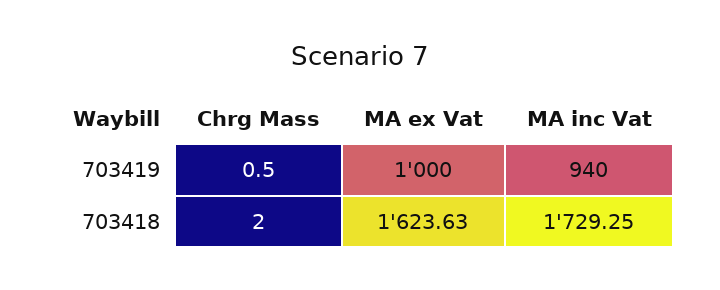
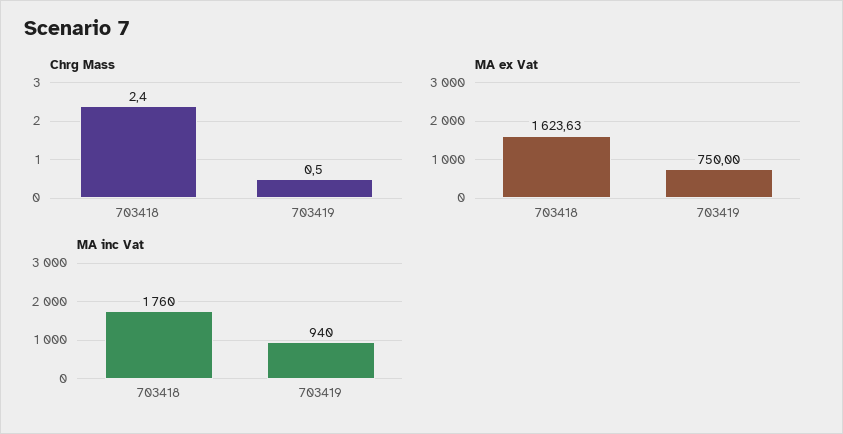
  {
    "Chrg Mass": {
      "703419": 0.5,
-     "703418": 2
+     "703418": 2.4
    },
    "MA ex Vat": {
-     "703419": 1000,
+     "703419": 750,
      "703418": 1623.63
    },
    "MA inc Vat": {
      "703419": 940,
-     "703418": 1729.25
+     "703418": 1760
    }
  }

